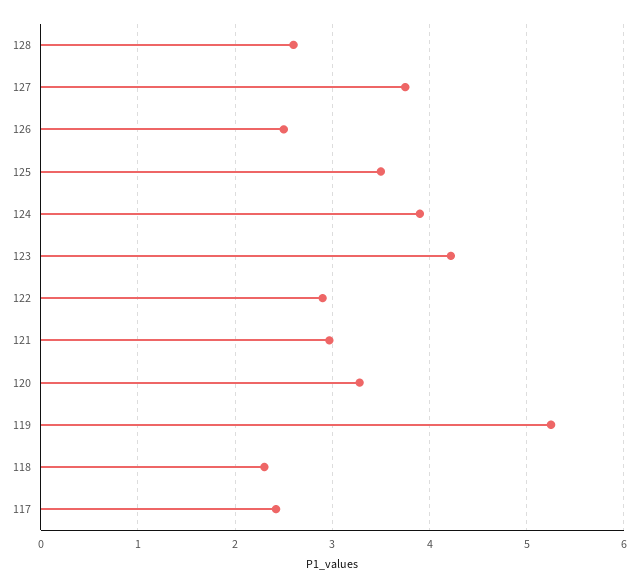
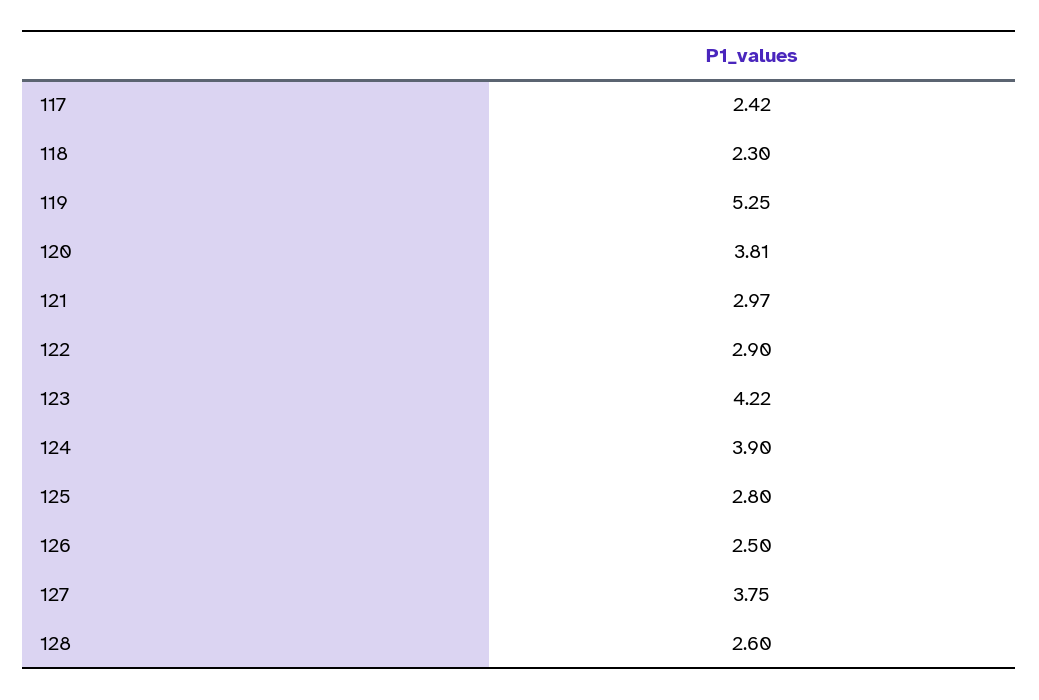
  {
    "128": 2.6,
    "127": 3.75,
    "126": 2.5,
-   "125": 3.5,
+   "125": 2.8,
    "124": 3.9,
    "123": 4.22,
    "122": 2.9,
    "121": 2.97,
-   "120": 3.3,
+   "120": 3.81,
    "119": 5.25,
    "118": 2.3,
    "117": 2.42
  }

